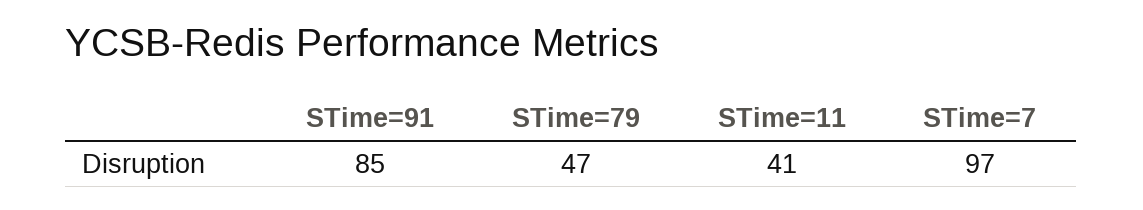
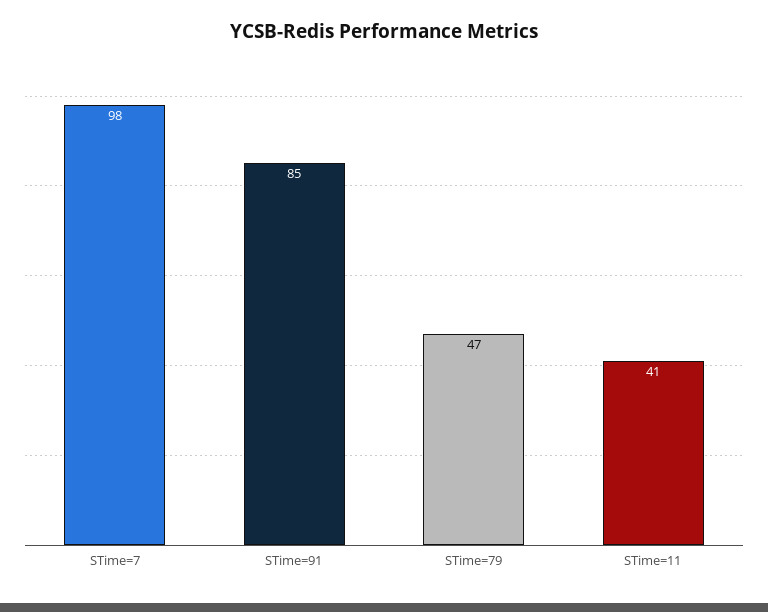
  {
    "STime=91": 85,
    "STime=79": 47,
    "STime=11": 41,
-   "STime=7": 97
+   "STime=7": 98
  }

